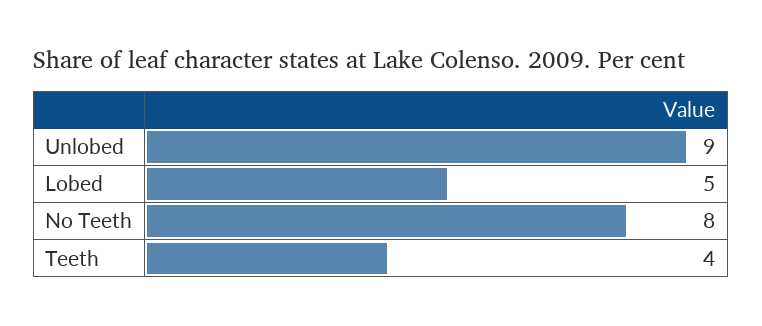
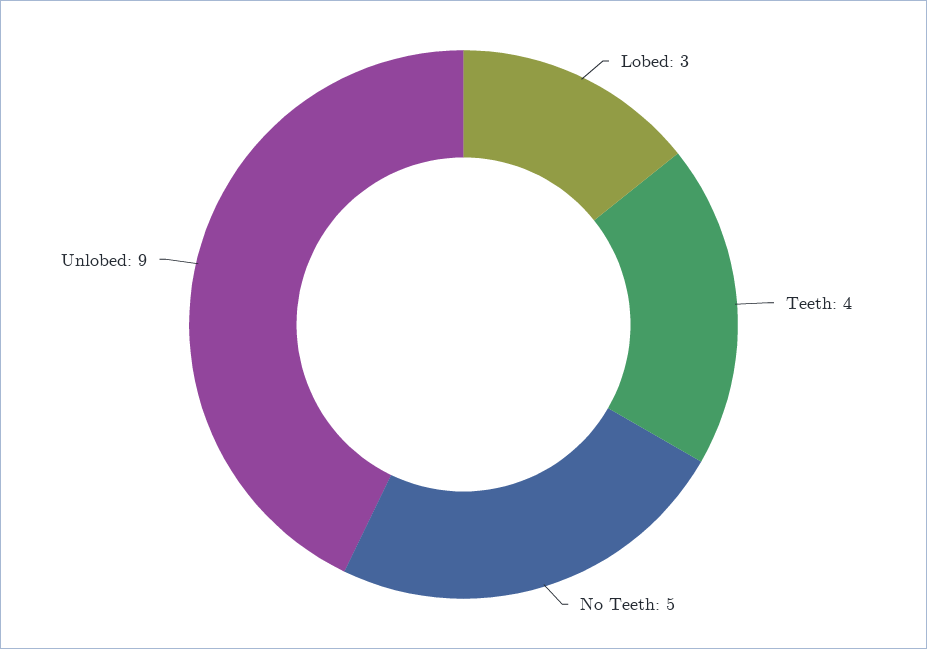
  {
    "Unlobed": 9,
-   "Lobed": 5,
+   "Lobed": 3,
-   "No Teeth": 8,
+   "No Teeth": 5,
    "Teeth": 4
  }

